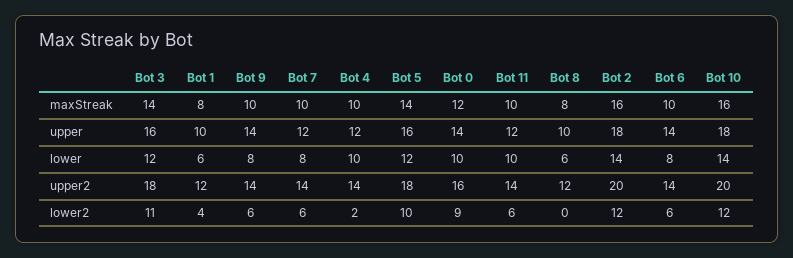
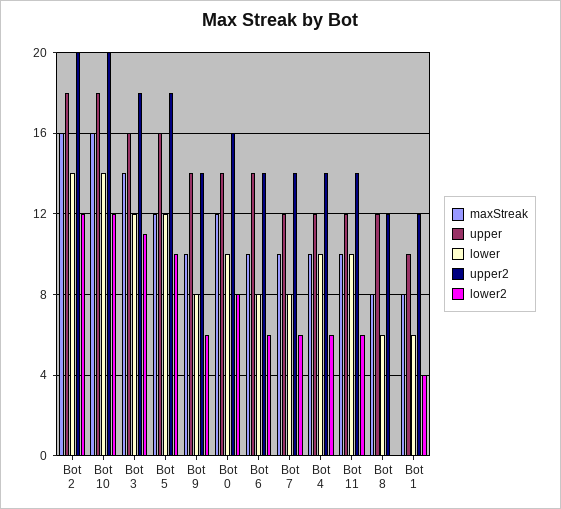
  {
    "maxStreak": {
      "Bot 3": 14,
      "Bot 1": 8,
      "Bot 9": 10,
      "Bot 7": 10,
      "Bot 4": 10,
-     "Bot 5": 14,
+     "Bot 5": 12,
      "Bot 0": 12,
      "Bot 11": 10,
      "Bot 8": 8,
      "Bot 2": 16,
      "Bot 6": 10,
      "Bot 10": 16
    },
    "upper": {
      "Bot 3": 16,
      "Bot 1": 10,
      "Bot 9": 14,
      "Bot 7": 12,
      "Bot 4": 12,
      "Bot 5": 16,
      "Bot 0": 14,
      "Bot 11": 12,
-     "Bot 8": 10,
+     "Bot 8": 12,
      "Bot 2": 18,
      "Bot 6": 14,
      "Bot 10": 18
    },
    "lower": {
      "Bot 3": 12,
      "Bot 1": 6,
      "Bot 9": 8,
      "Bot 7": 8,
      "Bot 4": 10,
      "Bot 5": 12,
      "Bot 0": 10,
      "Bot 11": 10,
      "Bot 8": 6,
      "Bot 2": 14,
      "Bot 6": 8,
      "Bot 10": 14
    },
    "upper2": {
      "Bot 3": 18,
      "Bot 1": 12,
      "Bot 9": 14,
      "Bot 7": 14,
      "Bot 4": 14,
      "Bot 5": 18,
      "Bot 0": 16,
      "Bot 11": 14,
      "Bot 8": 12,
      "Bot 2": 20,
      "Bot 6": 14,
      "Bot 10": 20
    },
    "lower2": {
      "Bot 3": 11,
      "Bot 1": 4,
      "Bot 9": 6,
      "Bot 7": 6,
-     "Bot 4": 2,
+     "Bot 4": 6,
      "Bot 5": 10,
-     "Bot 0": 9,
+     "Bot 0": 8,
      "Bot 11": 6,
      "Bot 8": 0,
      "Bot 2": 12,
      "Bot 6": 6,
      "Bot 10": 12
    }
  }

